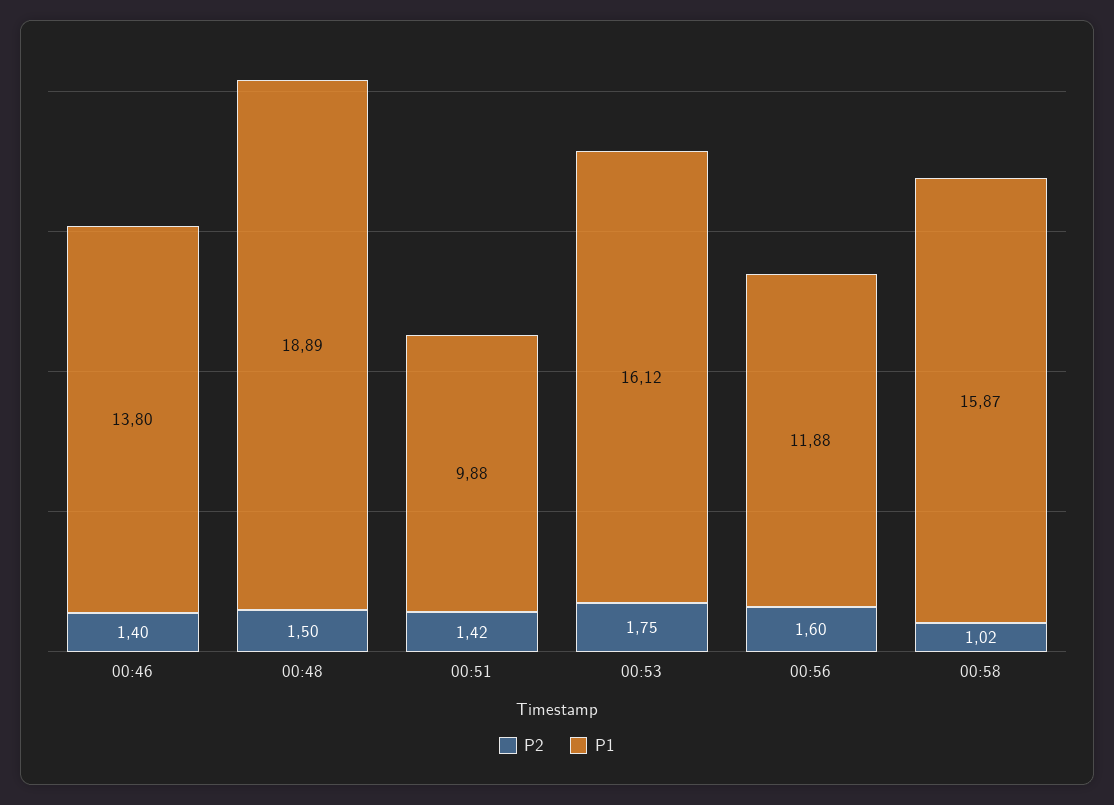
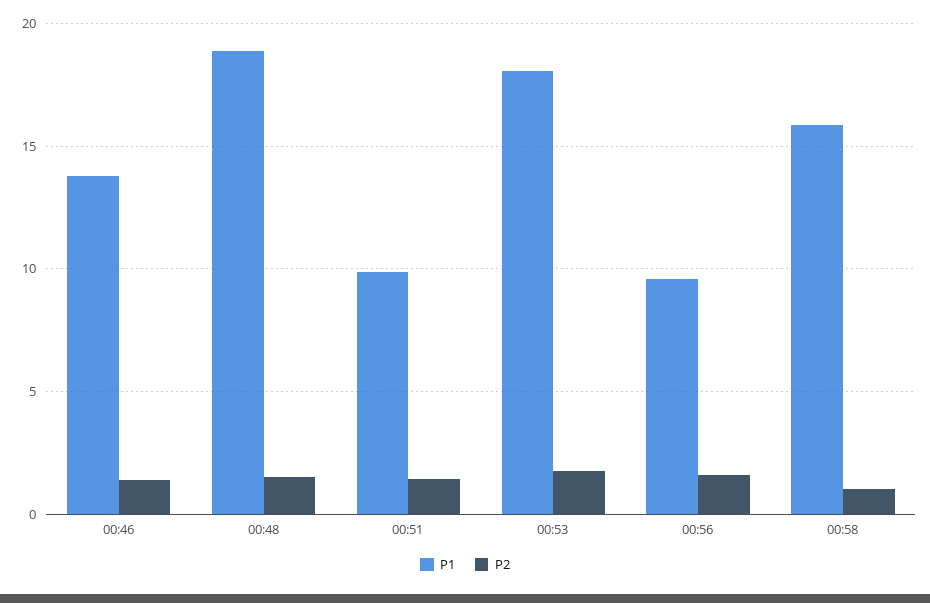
  {
    "P2": {
      "00:46": 1.4,
      "00:48": 1.5,
      "00:51": 1.42,
      "00:53": 1.75,
      "00:56": 1.6,
      "00:58": 1.02
    },
    "P1": {
      "00:46": 13.8,
      "00:48": 18.89,
      "00:51": 9.88,
-     "00:53": 16.12,
+     "00:53": 18,
-     "00:56": 11.88,
+     "00:56": 9.5,
      "00:58": 15.87
    }
  }

